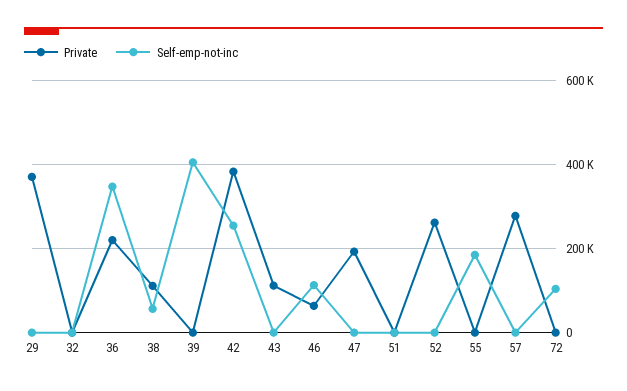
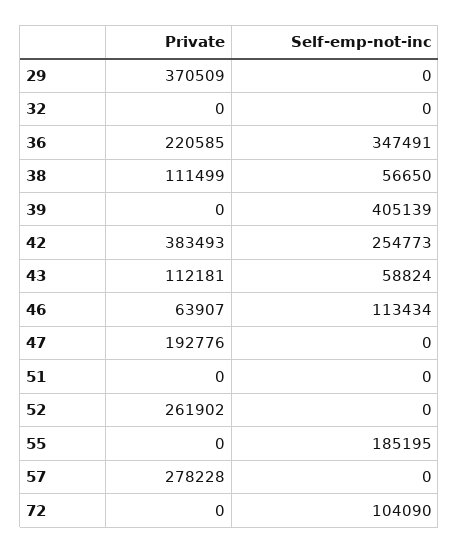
  {
    "Private": {
      "29": 370509,
      "32": 0,
      "36": 220585,
      "38": 111499,
      "39": 0,
      "42": 383493,
      "43": 112181,
      "46": 63907,
      "47": 192776,
      "51": 0,
      "52": 261902,
      "55": 0,
      "57": 278228,
      "72": 0
    },
    "Self-emp-not-inc": {
      "29": 0,
      "32": 0,
      "36": 347491,
      "38": 56650,
      "39": 405139,
      "42": 254773,
-     "43": 0,
+     "43": 58824,
      "46": 113434,
      "47": 0,
      "51": 0,
      "52": 0,
      "55": 185195,
      "57": 0,
      "72": 104090
    }
  }

